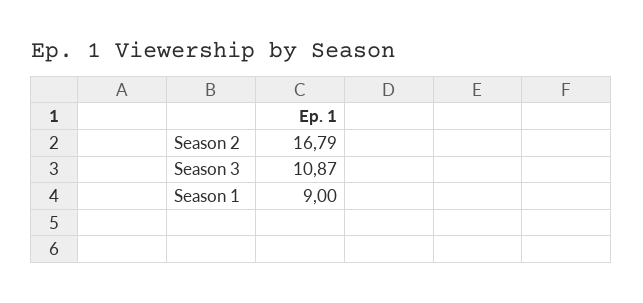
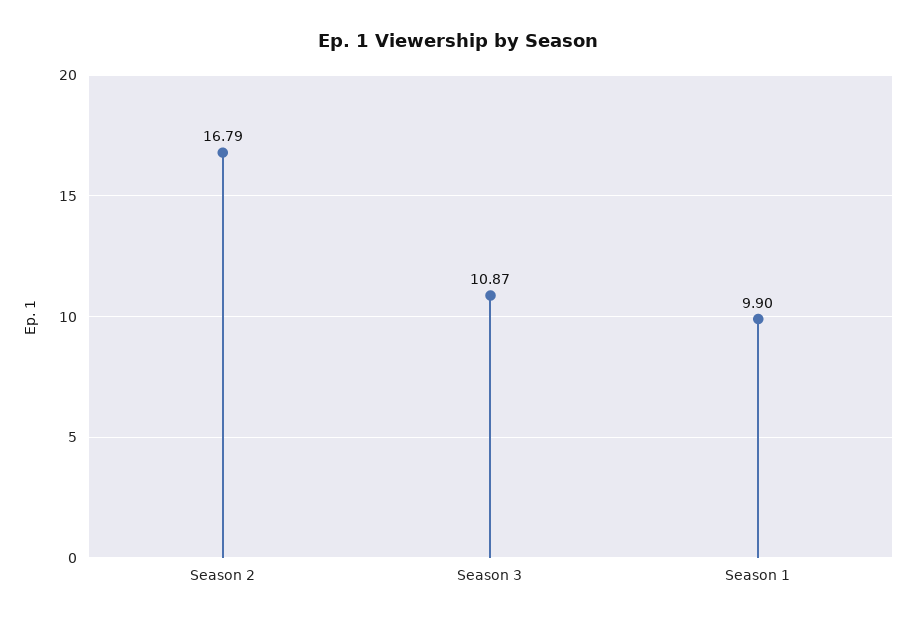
  {
    "Season 2": 16.79,
    "Season 3": 10.87,
-   "Season 1": 9
+   "Season 1": 9.9
  }

